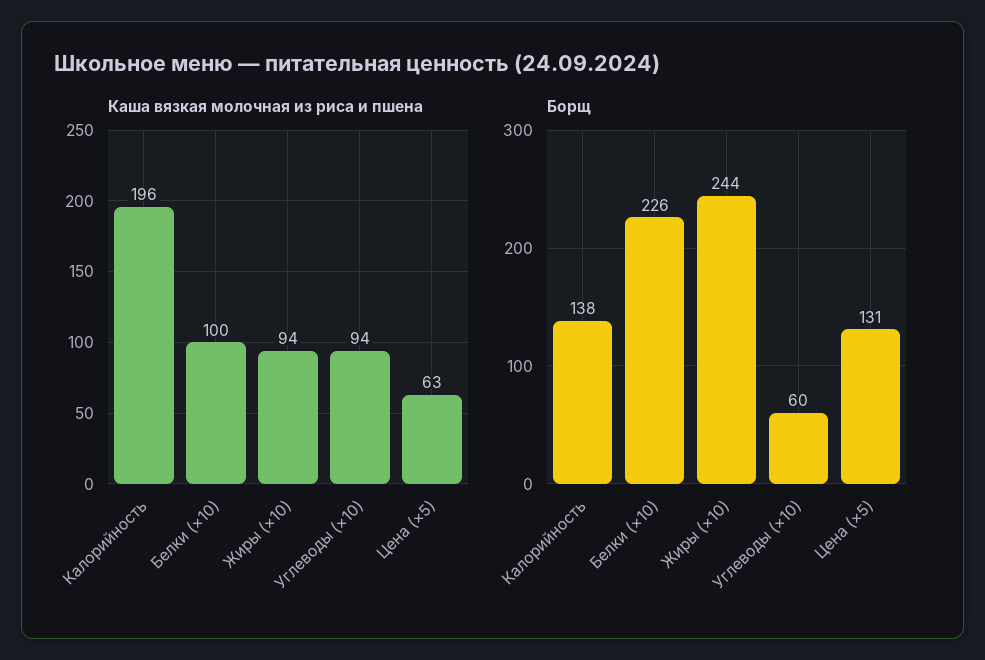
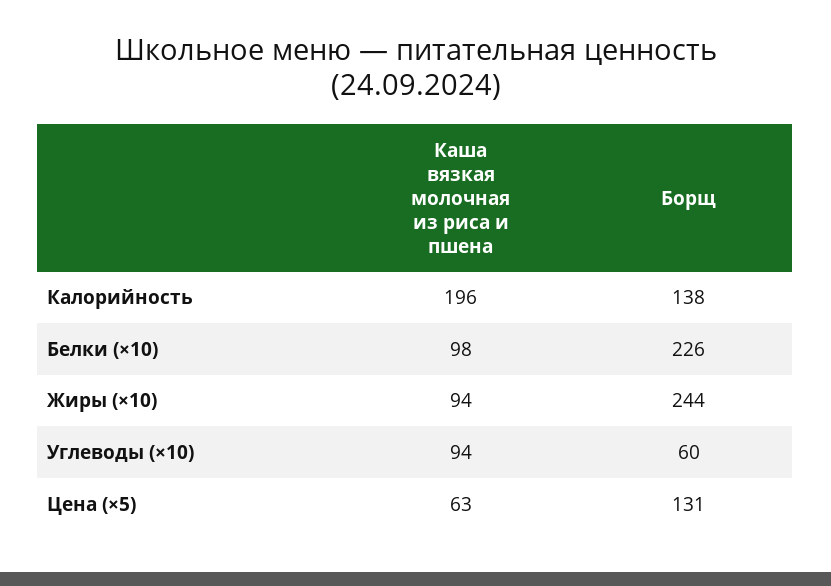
  {
    "Каша вязкая молочная из риса и пшена": {
      "Калорийность": 196,
-     "Белки (×10)": 100,
+     "Белки (×10)": 98,
      "Жиры (×10)": 94,
      "Углеводы (×10)": 94,
      "Цена (×5)": 63
    },
    "Борщ": {
      "Калорийность": 138,
      "Белки (×10)": 226,
      "Жиры (×10)": 244,
      "Углеводы (×10)": 60,
      "Цена (×5)": 131
    }
  }

